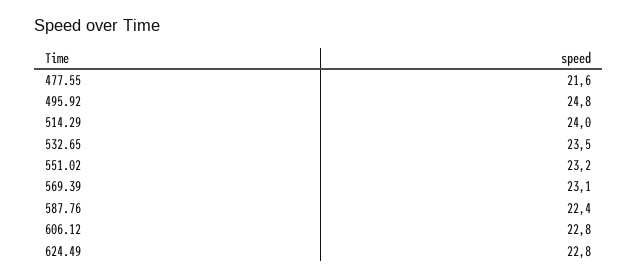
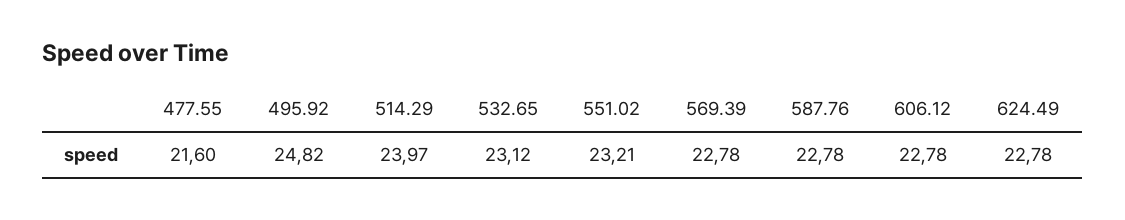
  {
    "477.55": 21.6,
    "495.92": 24.82,
    "514.29": 23.97,
-   "532.65": 23.5,
+   "532.65": 23.12,
    "551.02": 23.21,
-   "569.39": 23.1,
+   "569.39": 22.78,
-   "587.76": 22.4,
+   "587.76": 22.78,
    "606.12": 22.78,
    "624.49": 22.78
  }

